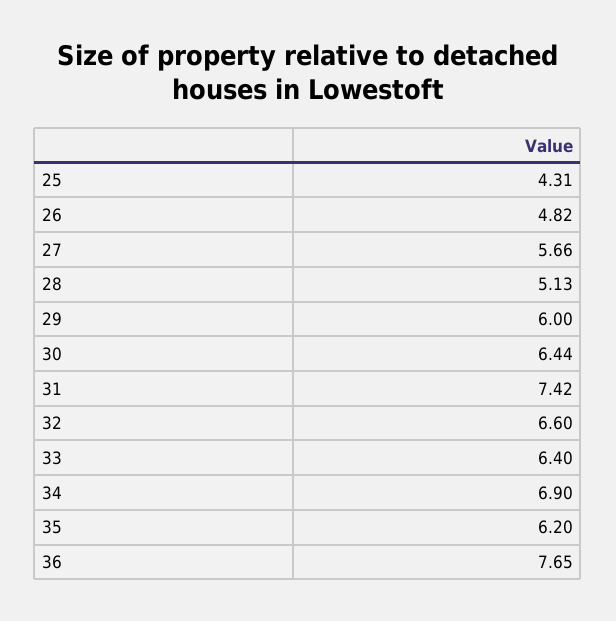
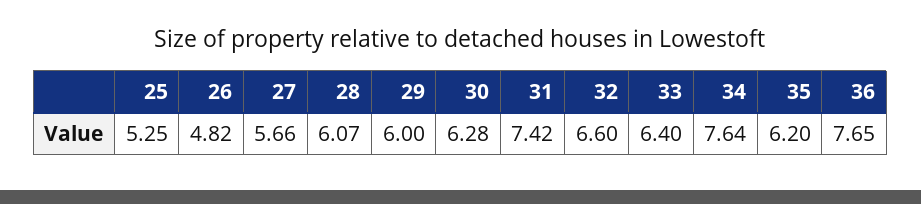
  {
-   "25": 4.31,
+   "25": 5.25,
    "26": 4.82,
    "27": 5.66,
-   "28": 5.13,
+   "28": 6.07,
    "29": 6,
-   "30": 6.44,
+   "30": 6.28,
    "31": 7.42,
    "32": 6.6,
    "33": 6.4,
-   "34": 6.9,
+   "34": 7.64,
    "35": 6.2,
    "36": 7.65
  }

